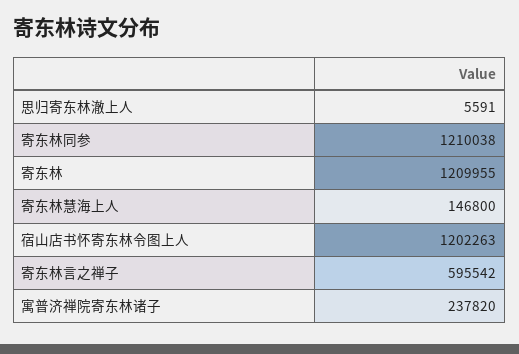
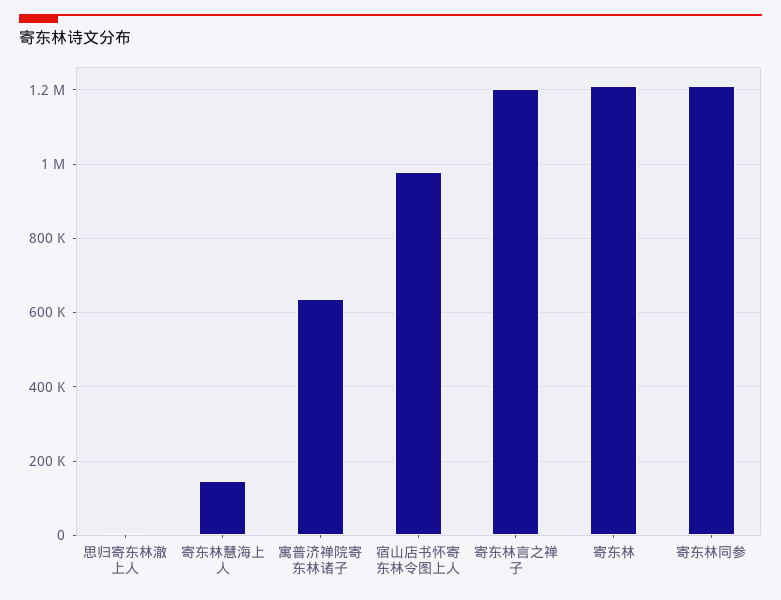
  {
    "思归寄东林澈上人": 5591,
    "寄东林同参": 1210038,
    "寄东林": 1209955,
    "寄东林慧海上人": 146800,
-   "宿山店书怀寄东林令图上人": 1202263,
+   "宿山店书怀寄东林令图上人": 980000,
-   "寄东林言之禅子": 595542,
+   "寄东林言之禅子": 1200000,
-   "寓普济禅院寄东林诸子": 237820
+   "寓普济禅院寄东林诸子": 640000
  }

